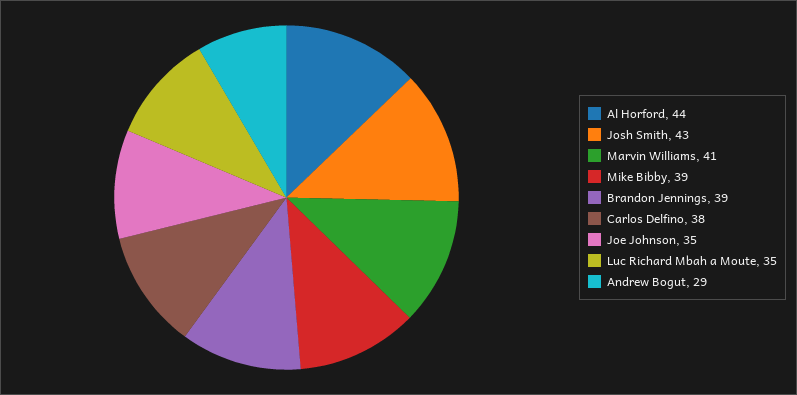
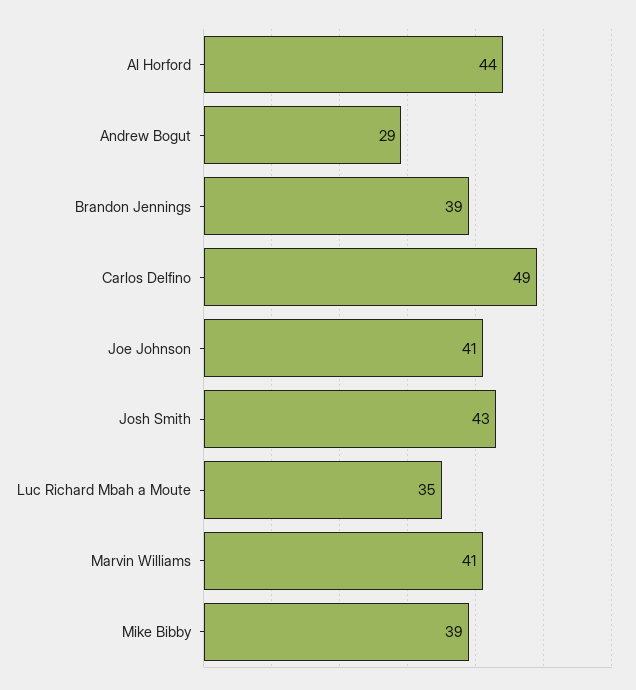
  {
    "Al Horford": 44,
    "Josh Smith": 43,
    "Marvin Williams": 41,
    "Mike Bibby": 39,
    "Brandon Jennings": 39,
-   "Carlos Delfino": 38,
+   "Carlos Delfino": 49,
-   "Joe Johnson": 35,
+   "Joe Johnson": 41,
    "Luc Richard Mbah a Moute": 35,
    "Andrew Bogut": 29
  }

